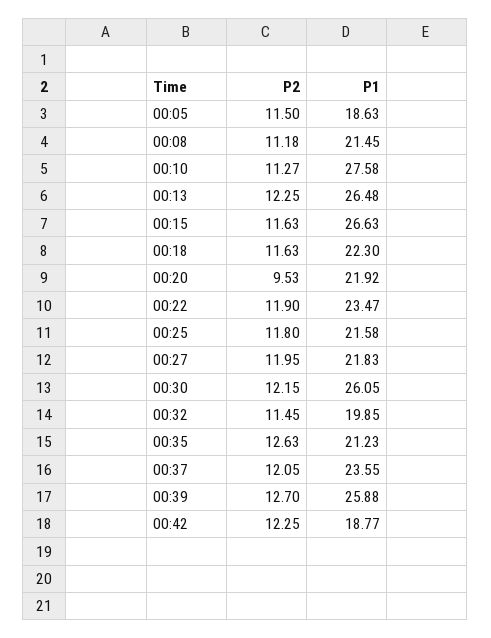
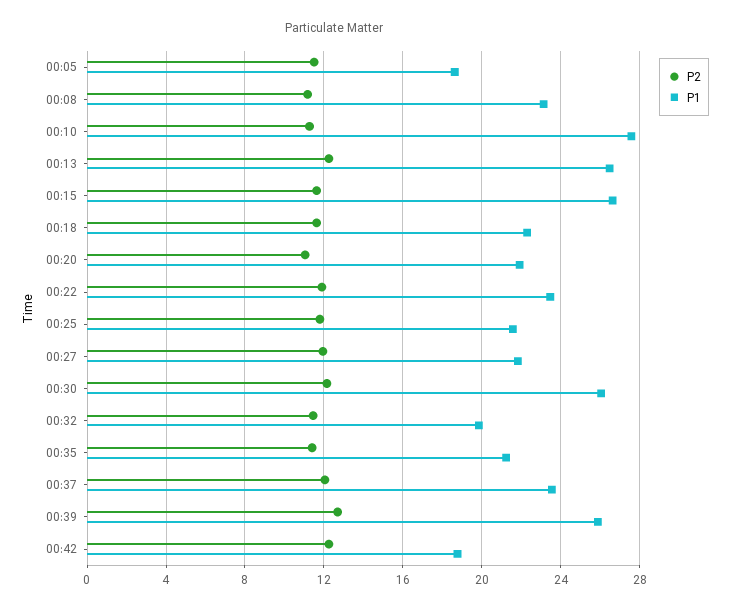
  {
    "P2": {
      "00:05": 11.5,
      "00:08": 11.18,
      "00:10": 11.27,
      "00:13": 12.25,
      "00:15": 11.63,
      "00:18": 11.63,
-     "00:20": 9.53,
+     "00:20": 11,
      "00:22": 11.9,
      "00:25": 11.8,
      "00:27": 11.95,
      "00:30": 12.15,
      "00:32": 11.45,
-     "00:35": 12.63,
+     "00:35": 11.5,
      "00:37": 12.05,
      "00:39": 12.7,
      "00:42": 12.25
    },
    "P1": {
      "00:05": 18.63,
-     "00:08": 21.45,
+     "00:08": 23,
      "00:10": 27.58,
      "00:13": 26.48,
      "00:15": 26.63,
      "00:18": 22.3,
      "00:20": 21.92,
      "00:22": 23.47,
      "00:25": 21.58,
      "00:27": 21.83,
      "00:30": 26.05,
      "00:32": 19.85,
      "00:35": 21.23,
      "00:37": 23.55,
      "00:39": 25.88,
      "00:42": 18.77
    }
  }

